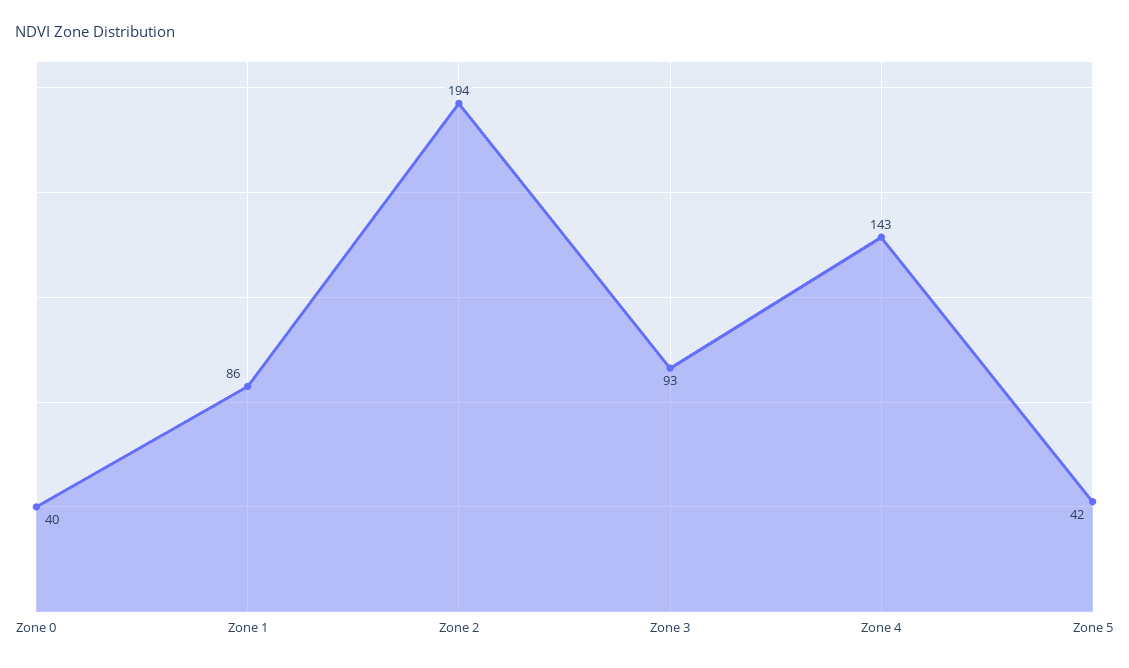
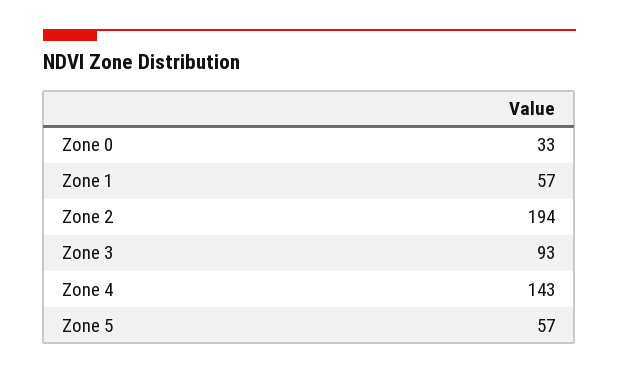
  {
-   "Zone 0": 40,
+   "Zone 0": 33,
-   "Zone 1": 86,
+   "Zone 1": 57,
    "Zone 2": 194,
    "Zone 3": 93,
    "Zone 4": 143,
-   "Zone 5": 42
+   "Zone 5": 57
  }

